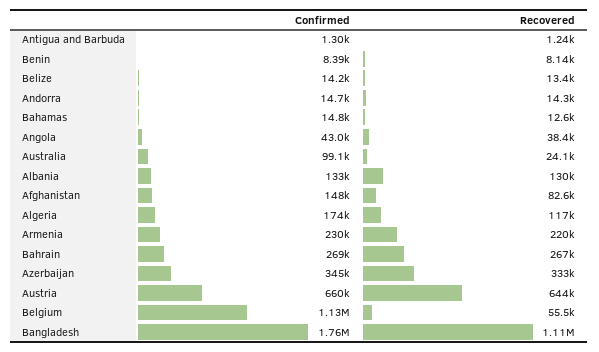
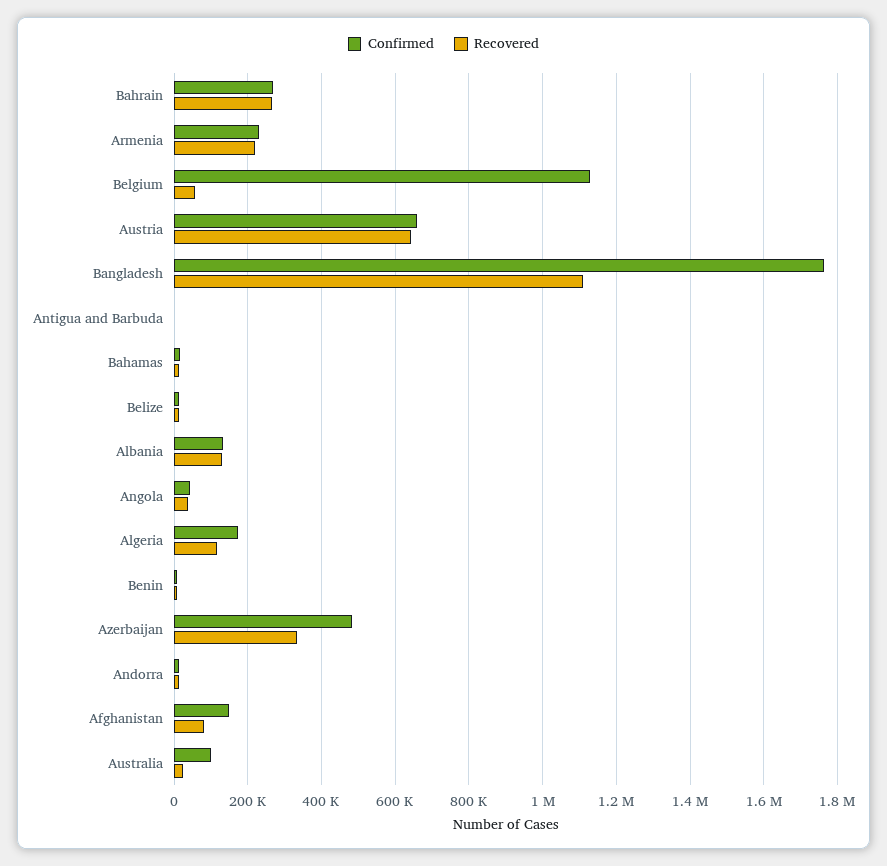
  {
    "Confirmed": {
      "Antigua and Barbuda": 1300,
      "Benin": 8390,
      "Belize": 14200,
      "Andorra": 14700,
      "Bahamas": 14800,
      "Angola": 43000,
      "Australia": 99100,
      "Albania": 133000,
      "Afghanistan": 148000,
      "Algeria": 174000,
      "Armenia": 230000,
      "Bahrain": 269000,
-     "Azerbaijan": 345000,
+     "Azerbaijan": 480000,
      "Austria": 660000,
      "Belgium": 1130000,
      "Bangladesh": 1760000
    },
    "Recovered": {
      "Antigua and Barbuda": 1240,
      "Benin": 8140,
      "Belize": 13400,
      "Andorra": 14300,
      "Bahamas": 12600,
      "Angola": 38400,
      "Australia": 24100,
      "Albania": 130000,
      "Afghanistan": 82600,
      "Algeria": 117000,
      "Armenia": 220000,
      "Bahrain": 267000,
      "Azerbaijan": 333000,
      "Austria": 644000,
      "Belgium": 55500,
      "Bangladesh": 1110000
    }
  }

